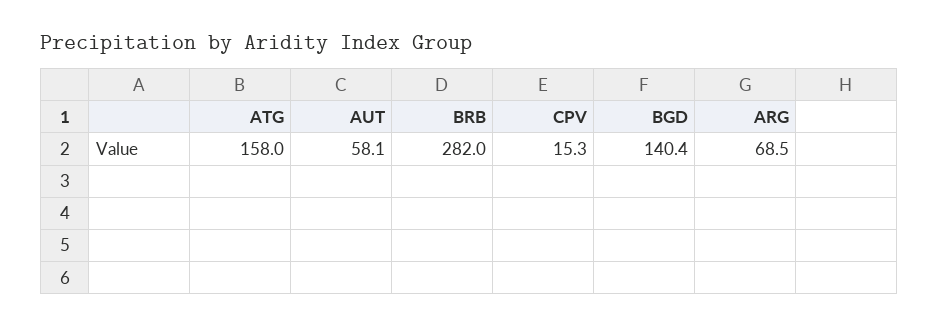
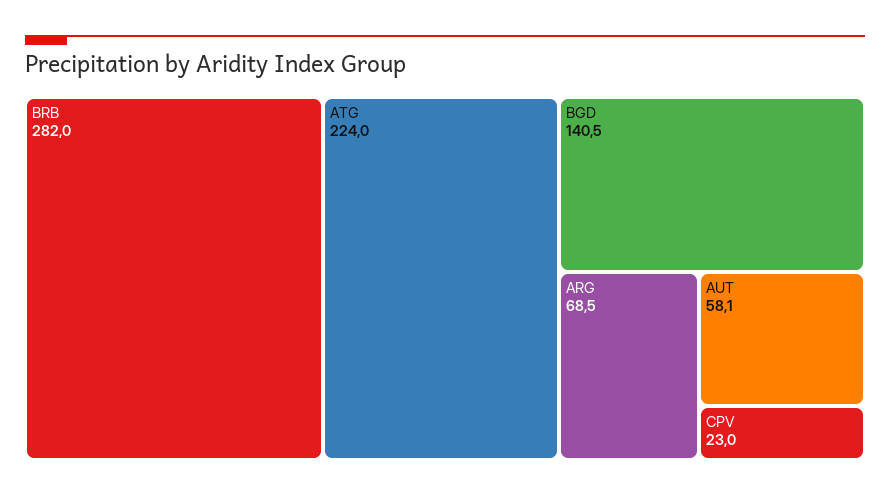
  {
-   "ATG": 158,
+   "ATG": 224,
    "AUT": 58.1,
    "BRB": 282,
-   "CPV": 15.3,
+   "CPV": 23,
-   "BGD": 140.4,
+   "BGD": 140.5,
    "ARG": 68.5
  }

